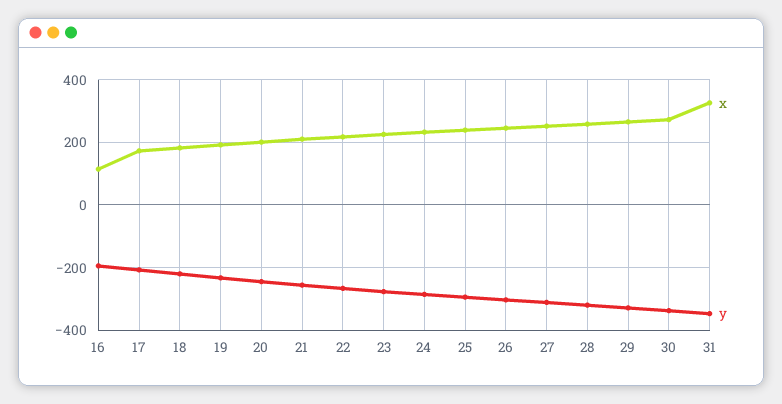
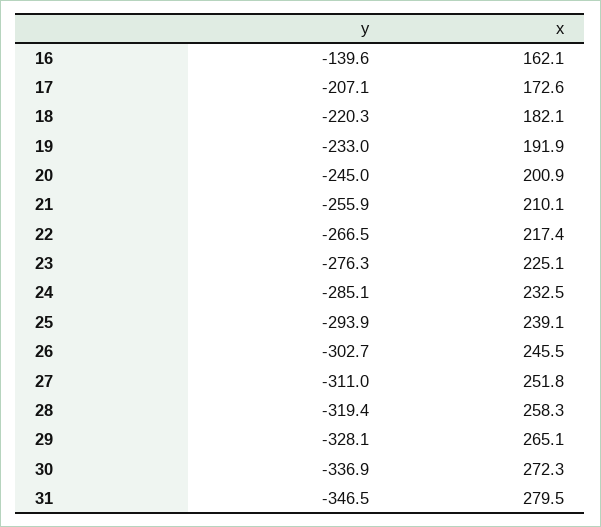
  {
    "x": {
-     "16": 120,
+     "16": 162.1,
      "17": 172.6,
      "18": 182.1,
      "19": 191.9,
      "20": 200.9,
      "21": 210.1,
      "22": 217.4,
      "23": 225.1,
      "24": 232.5,
      "25": 239.1,
      "26": 245.5,
      "27": 251.8,
      "28": 258.3,
      "29": 265.1,
      "30": 272.3,
-     "31": 320
+     "31": 279.5
    },
    "y": {
-     "16": -200,
+     "16": -139.6,
      "17": -207.1,
      "18": -220.3,
      "19": -233,
      "20": -245,
      "21": -255.9,
      "22": -266.5,
      "23": -276.3,
      "24": -285.1,
      "25": -293.9,
      "26": -302.7,
      "27": -311,
      "28": -319.4,
      "29": -328.1,
      "30": -336.9,
      "31": -346.5
    }
  }

